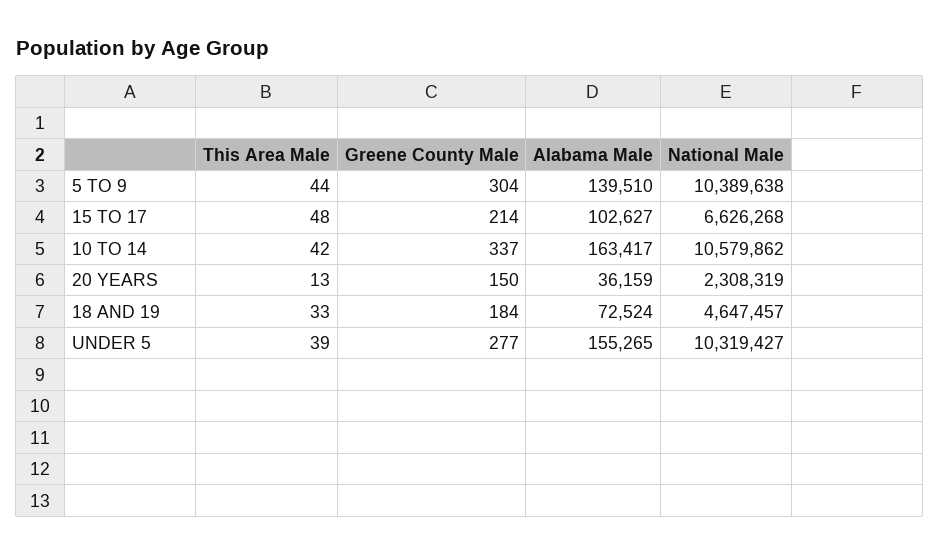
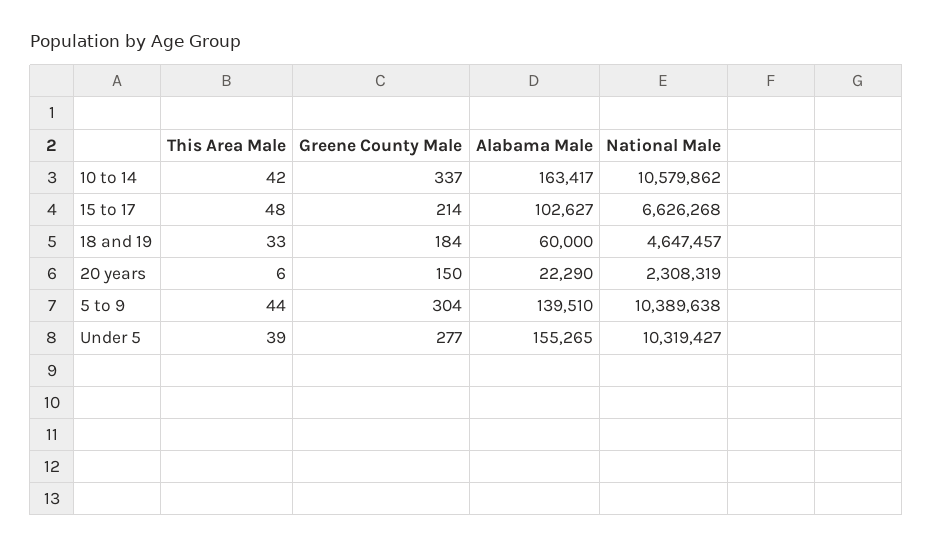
  {
    "This Area Male": {
      "5 TO 9": 44,
      "15 TO 17": 48,
      "10 TO 14": 42,
-     "20 YEARS": 13,
+     "20 YEARS": 6,
      "18 AND 19": 33,
      "UNDER 5": 39
    },
    "Greene County Male": {
      "5 TO 9": 304,
      "15 TO 17": 214,
      "10 TO 14": 337,
      "20 YEARS": 150,
      "18 AND 19": 184,
      "UNDER 5": 277
    },
    "Alabama Male": {
      "5 TO 9": 139510,
      "15 TO 17": 102627,
      "10 TO 14": 163417,
-     "20 YEARS": 36159,
+     "20 YEARS": 22290,
-     "18 AND 19": 72524,
+     "18 AND 19": 60000,
      "UNDER 5": 155265
    },
    "National Male": {
      "5 TO 9": 10389638,
      "15 TO 17": 6626268,
      "10 TO 14": 10579862,
      "20 YEARS": 2308319,
      "18 AND 19": 4647457,
      "UNDER 5": 10319427
    }
  }

